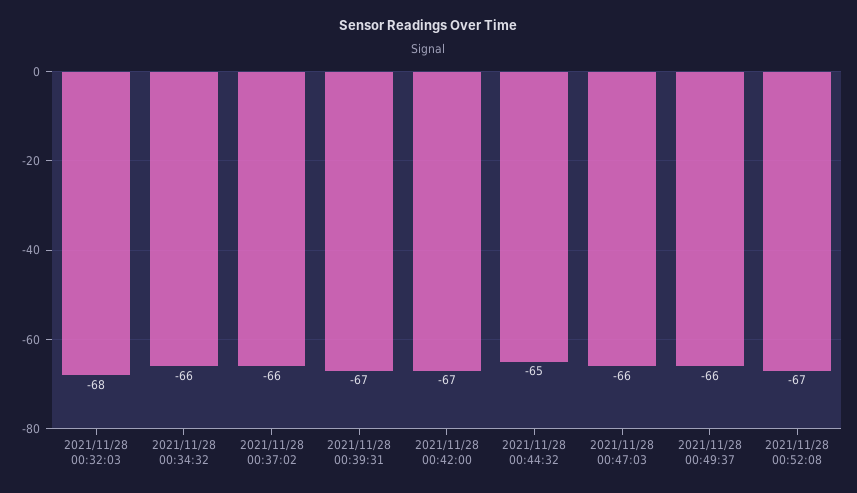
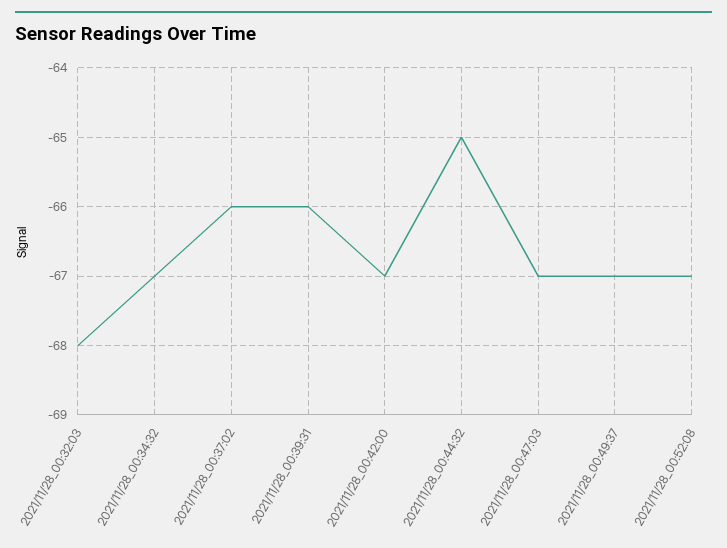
  {
    "2021/11/28 00:32:03": -68,
-   "2021/11/28 00:34:32": -66,
+   "2021/11/28 00:34:32": -67,
    "2021/11/28 00:37:02": -66,
-   "2021/11/28 00:39:31": -67,
+   "2021/11/28 00:39:31": -66,
    "2021/11/28 00:42:00": -67,
    "2021/11/28 00:44:32": -65,
-   "2021/11/28 00:47:03": -66,
+   "2021/11/28 00:47:03": -67,
-   "2021/11/28 00:49:37": -66,
+   "2021/11/28 00:49:37": -67,
    "2021/11/28 00:52:08": -67
  }

